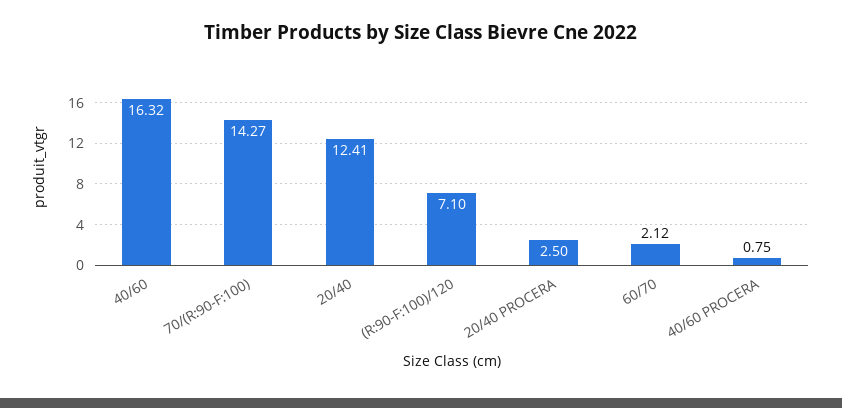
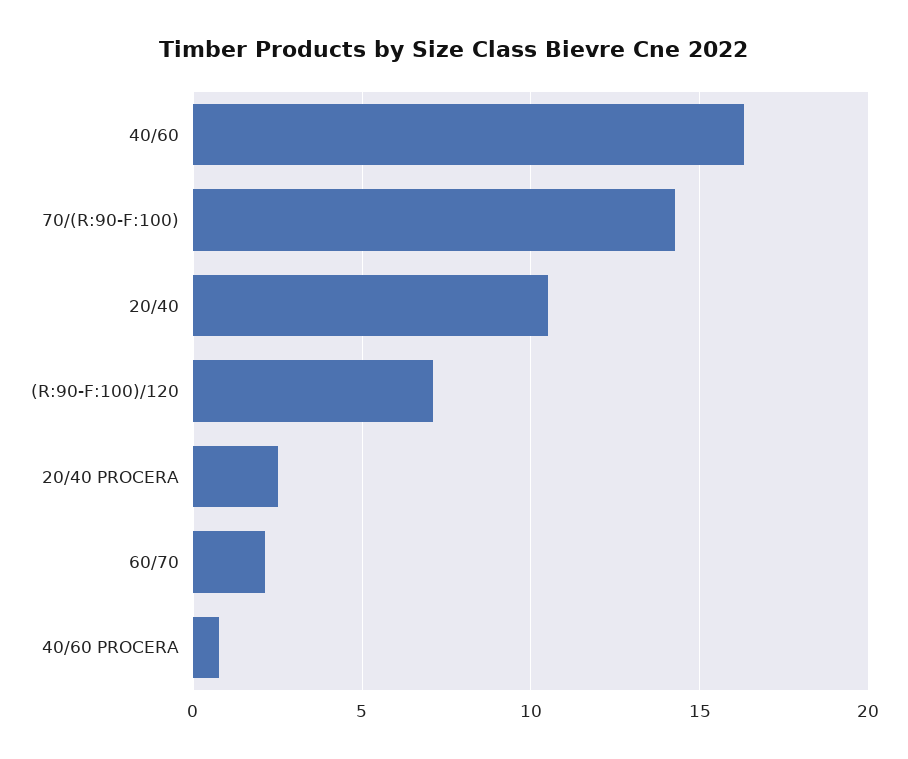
  {
    "40/60": 16.32,
    "70/(R:90-F:100)": 14.27,
-   "20/40": 12.41,
+   "20/40": 10.5,
    "(R:90-F:100)/120": 7.1,
    "20/40 PROCERA": 2.5,
    "60/70": 2.12,
    "40/60 PROCERA": 0.75
  }

